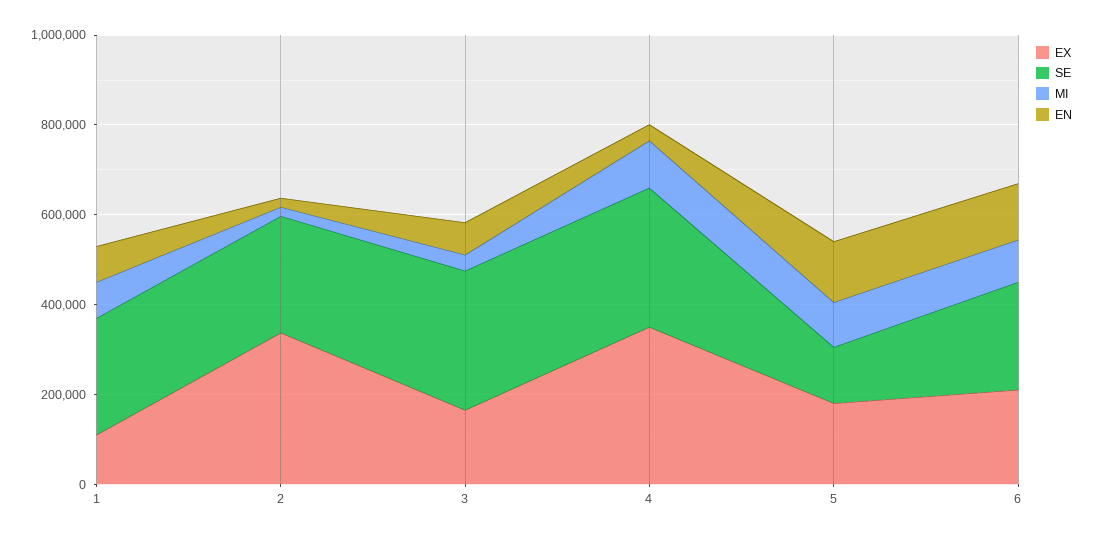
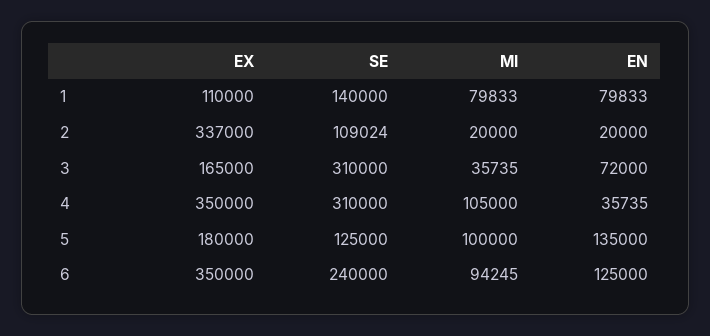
  {
    "EX": {
      "1": 110000,
      "2": 337000,
      "3": 165000,
      "4": 350000,
      "5": 180000,
-     "6": 200000
+     "6": 350000
    },
    "SE": {
-     "1": 250000,
+     "1": 140000,
-     "2": 250000,
+     "2": 109024,
      "3": 310000,
      "4": 310000,
      "5": 125000,
      "6": 240000
    },
    "MI": {
      "1": 79833,
      "2": 20000,
      "3": 35735,
      "4": 105000,
      "5": 100000,
      "6": 94245
    },
    "EN": {
      "1": 79833,
      "2": 20000,
      "3": 72000,
      "4": 35735,
      "5": 135000,
      "6": 125000
    }
  }

